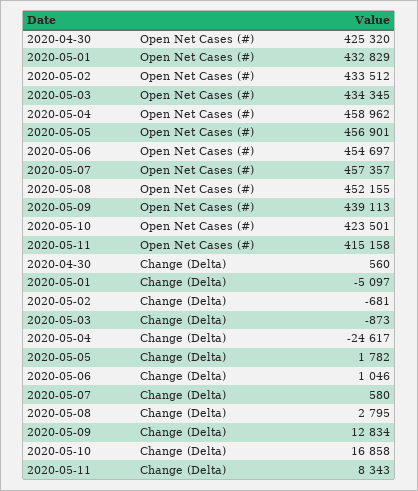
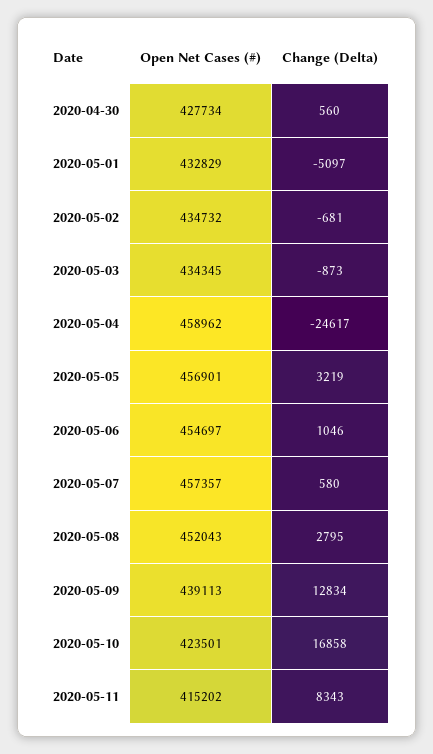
  {
    "2020-04-30": {
-     "Open Net Cases (#)": 425320,
+     "Open Net Cases (#)": 427734,
      "Change (Delta)": 560
    },
    "2020-05-01": {
      "Open Net Cases (#)": 432829,
      "Change (Delta)": -5097
    },
    "2020-05-02": {
-     "Open Net Cases (#)": 433512,
+     "Open Net Cases (#)": 434732,
      "Change (Delta)": -681
    },
    "2020-05-03": {
      "Open Net Cases (#)": 434345,
      "Change (Delta)": -873
    },
    "2020-05-04": {
      "Open Net Cases (#)": 458962,
      "Change (Delta)": -24617
    },
    "2020-05-05": {
      "Open Net Cases (#)": 456901,
-     "Change (Delta)": 1782
+     "Change (Delta)": 3219
    },
    "2020-05-06": {
      "Open Net Cases (#)": 454697,
      "Change (Delta)": 1046
    },
    "2020-05-07": {
      "Open Net Cases (#)": 457357,
      "Change (Delta)": 580
    },
    "2020-05-08": {
-     "Open Net Cases (#)": 452155,
+     "Open Net Cases (#)": 452043,
      "Change (Delta)": 2795
    },
    "2020-05-09": {
      "Open Net Cases (#)": 439113,
      "Change (Delta)": 12834
    },
    "2020-05-10": {
      "Open Net Cases (#)": 423501,
      "Change (Delta)": 16858
    },
    "2020-05-11": {
-     "Open Net Cases (#)": 415158,
+     "Open Net Cases (#)": 415202,
      "Change (Delta)": 8343
    }
  }

